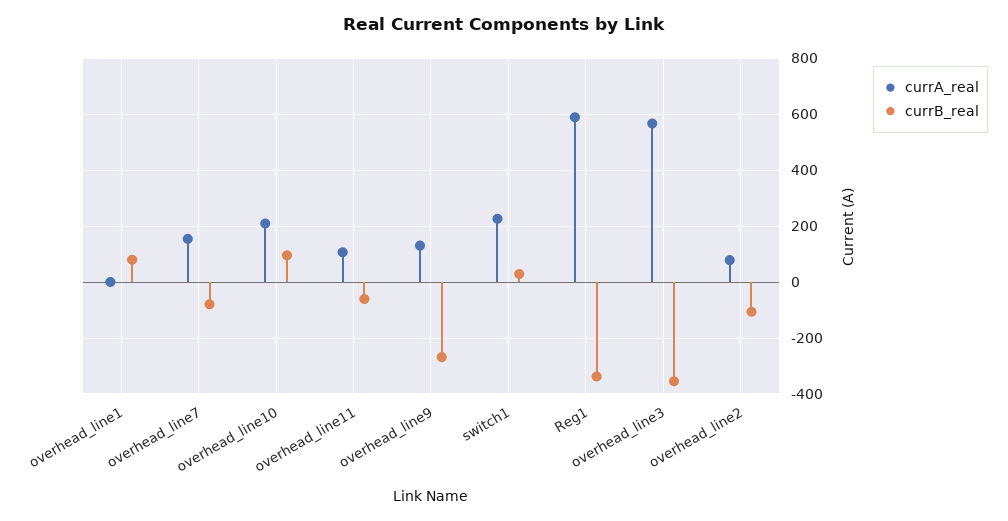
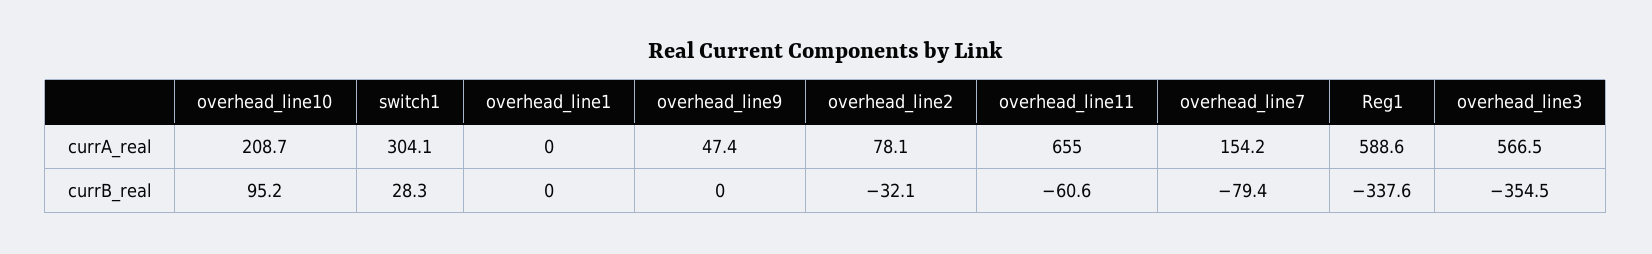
  {
    "currA_real": {
      "overhead_line1": 0,
      "overhead_line7": 154.2,
      "overhead_line10": 208.7,
-     "overhead_line11": 100,
+     "overhead_line11": 655,
-     "overhead_line9": 125,
+     "overhead_line9": 47.4,
-     "switch1": 225,
+     "switch1": 304.1,
      "Reg1": 588.6,
      "overhead_line3": 566.5,
      "overhead_line2": 78.1
    },
    "currB_real": {
-     "overhead_line1": 75,
+     "overhead_line1": 0,
      "overhead_line7": -79.4,
      "overhead_line10": 95.2,
      "overhead_line11": -60.6,
-     "overhead_line9": -275,
+     "overhead_line9": 0,
      "switch1": 28.3,
      "Reg1": -337.6,
      "overhead_line3": -354.5,
-     "overhead_line2": -100
+     "overhead_line2": -32.1
    }
  }

